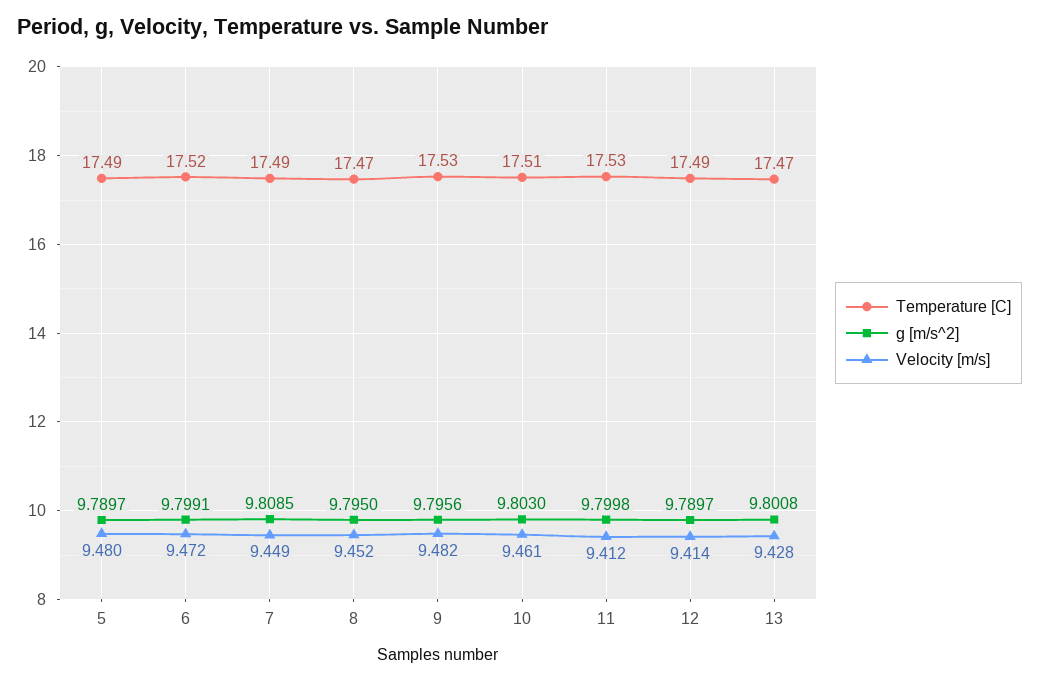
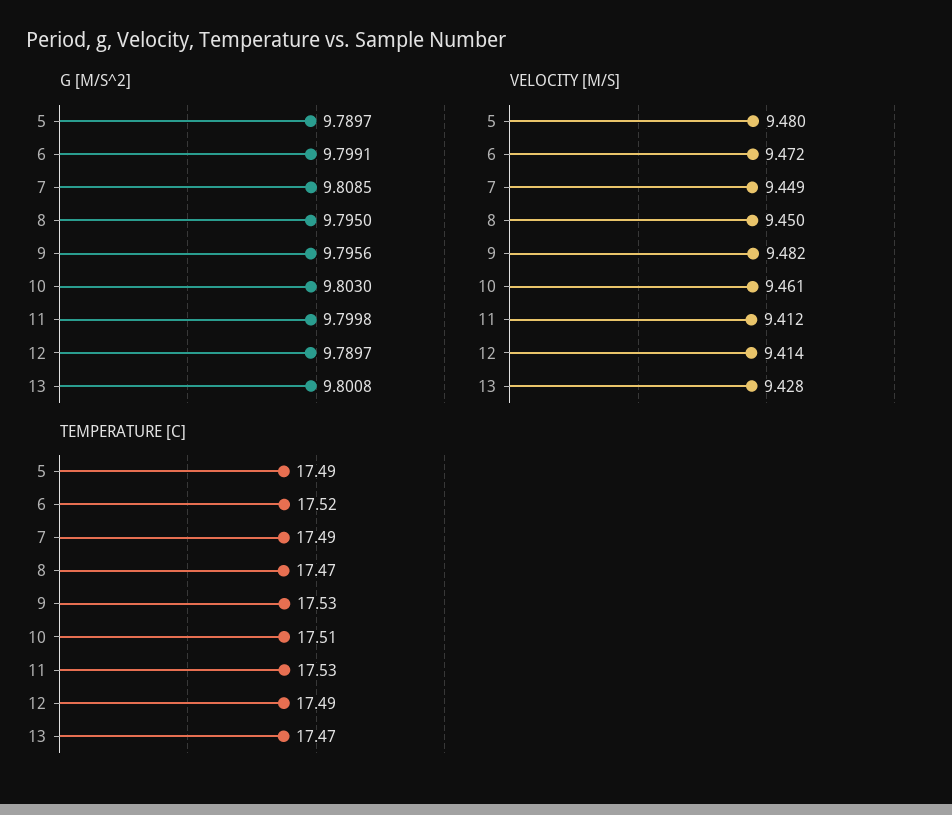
  {
    "Temperature [C]": {
      "5": 17.49,
      "6": 17.52,
      "7": 17.49,
      "8": 17.47,
      "9": 17.53,
      "10": 17.51,
      "11": 17.53,
      "12": 17.49,
      "13": 17.47
    },
    "g [m/s^2]": {
      "5": 9.7897,
      "6": 9.7991,
      "7": 9.8085,
      "8": 9.795,
      "9": 9.7956,
      "10": 9.803,
      "11": 9.7998,
      "12": 9.7897,
      "13": 9.8008
    },
    "Velocity [m/s]": {
      "5": 9.48,
      "6": 9.472,
      "7": 9.449,
-     "8": 9.452,
+     "8": 9.45,
      "9": 9.482,
      "10": 9.461,
      "11": 9.412,
      "12": 9.414,
      "13": 9.428
    }
  }

